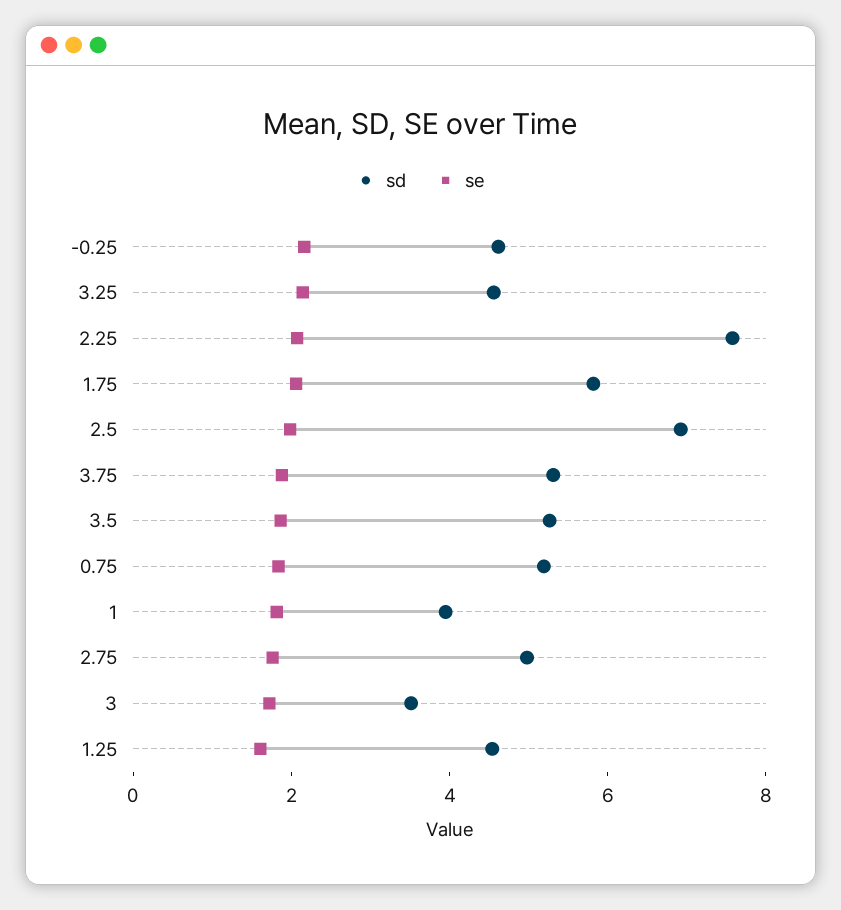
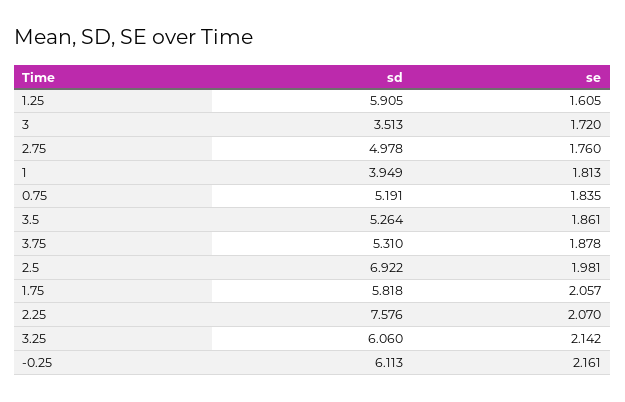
  {
    "sd": {
-     "-0.25": 4.5,
+     "-0.25": 6.113,
-     "3.25": 4.5,
+     "3.25": 6.06,
      "2.25": 7.576,
      "1.75": 5.818,
      "2.5": 6.922,
      "3.75": 5.31,
      "3.5": 5.264,
      "0.75": 5.191,
      "1": 3.949,
      "2.75": 4.978,
      "3": 3.513,
-     "1.25": 4.5
+     "1.25": 5.905
    },
    "se": {
      "-0.25": 2.161,
      "3.25": 2.142,
      "2.25": 2.07,
      "1.75": 2.057,
      "2.5": 1.981,
      "3.75": 1.878,
      "3.5": 1.861,
      "0.75": 1.835,
      "1": 1.813,
      "2.75": 1.76,
      "3": 1.72,
      "1.25": 1.605
    }
  }

